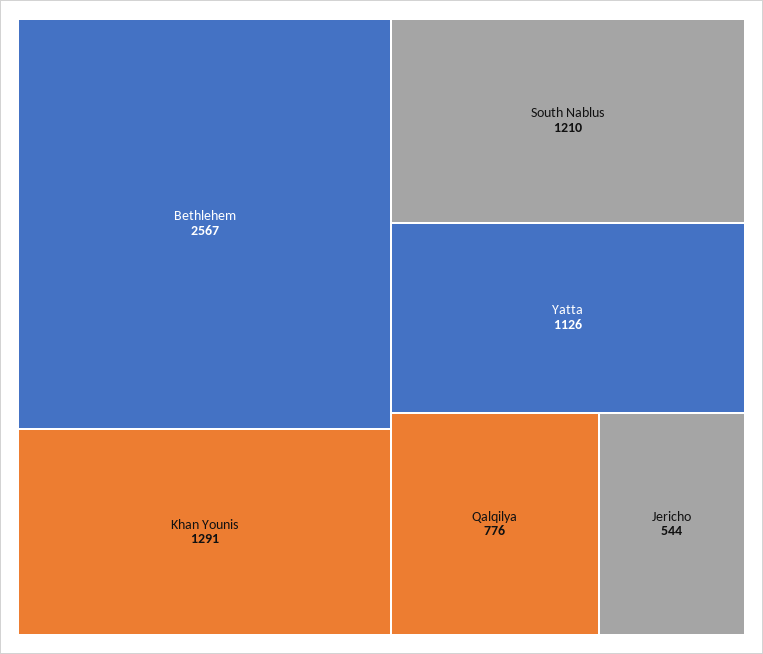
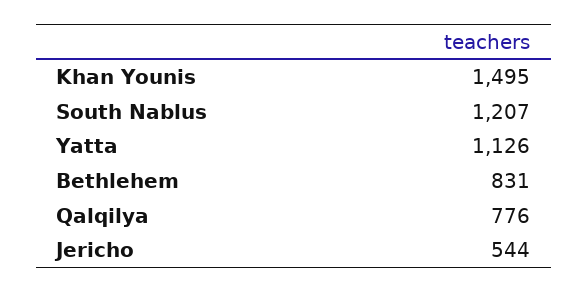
  {
-   "Bethlehem": 2567,
+   "Bethlehem": 831,
-   "Khan Younis": 1291,
+   "Khan Younis": 1495,
-   "South Nablus": 1210,
+   "South Nablus": 1207,
    "Yatta": 1126,
    "Qalqilya": 776,
    "Jericho": 544
  }

